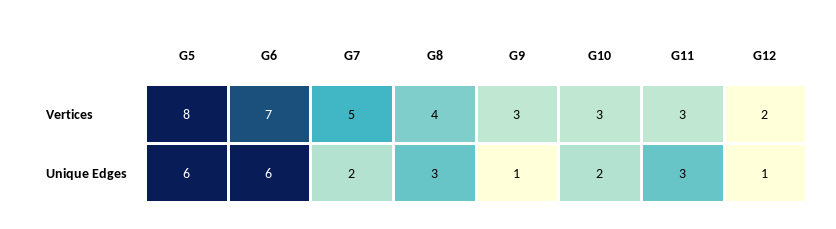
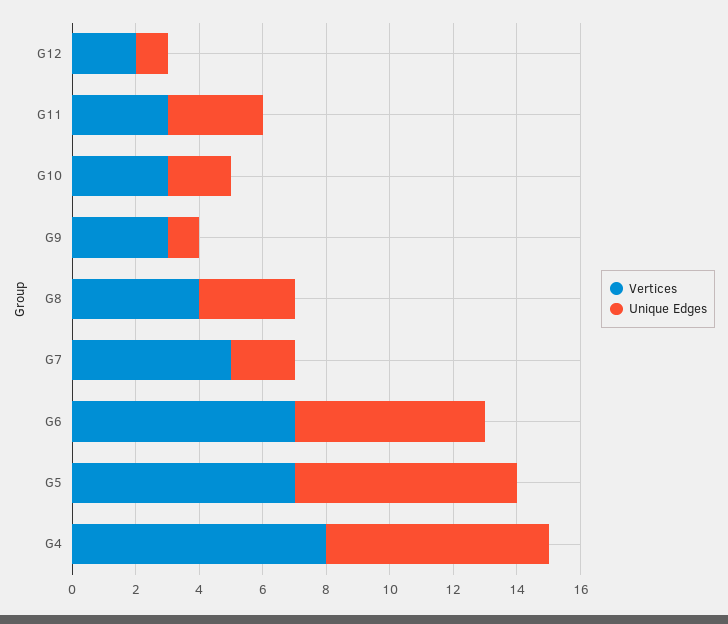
  {
    "Vertices": {
-     "G5": 8,
+     "G5": 7,
      "G6": 7,
      "G7": 5,
      "G8": 4,
      "G9": 3,
      "G10": 3,
      "G11": 3,
-     "G12": 2
+     "G12": 2,
+     "G4": 8
    },
    "Unique Edges": {
-     "G5": 6,
+     "G5": 7,
      "G6": 6,
      "G7": 2,
      "G8": 3,
      "G9": 1,
      "G10": 2,
      "G11": 3,
-     "G12": 1
+     "G12": 1,
+     "G4": 7
    }
  }

